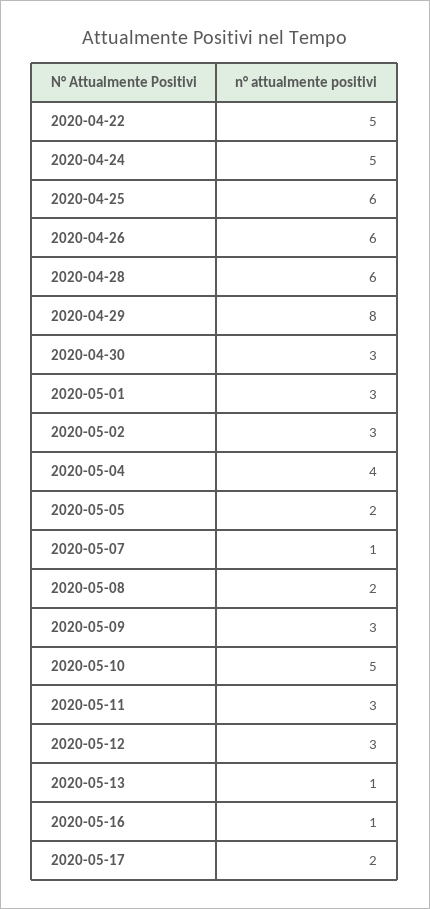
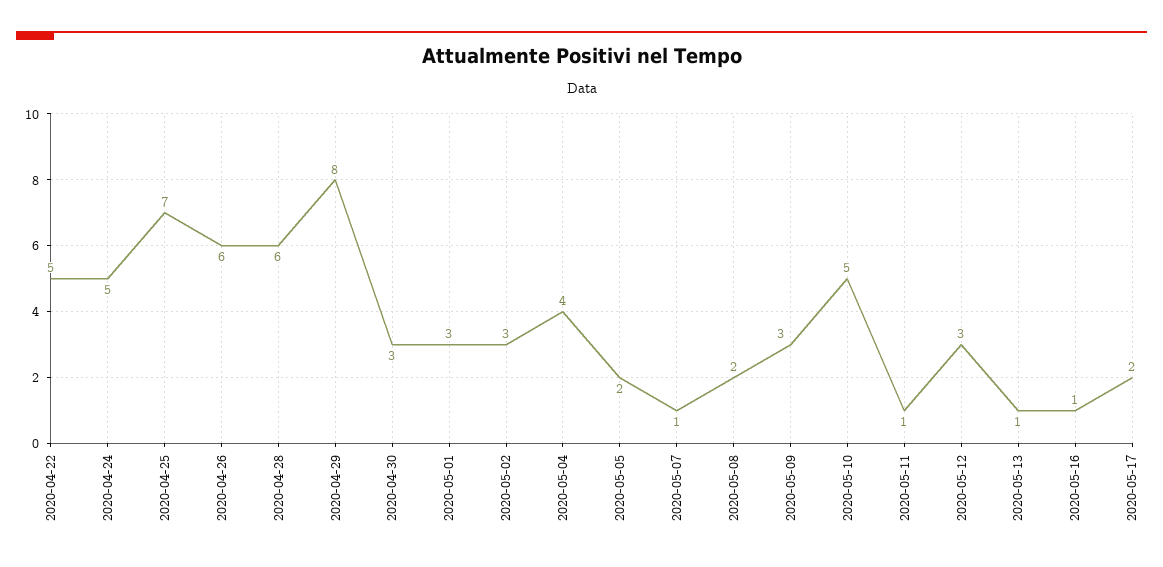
  {
    "2020-04-22": 5,
    "2020-04-24": 5,
-   "2020-04-25": 6,
+   "2020-04-25": 7,
    "2020-04-26": 6,
    "2020-04-28": 6,
    "2020-04-29": 8,
    "2020-04-30": 3,
    "2020-05-01": 3,
    "2020-05-02": 3,
    "2020-05-04": 4,
    "2020-05-05": 2,
    "2020-05-07": 1,
    "2020-05-08": 2,
    "2020-05-09": 3,
    "2020-05-10": 5,
-   "2020-05-11": 3,
+   "2020-05-11": 1,
    "2020-05-12": 3,
    "2020-05-13": 1,
    "2020-05-16": 1,
    "2020-05-17": 2
  }

